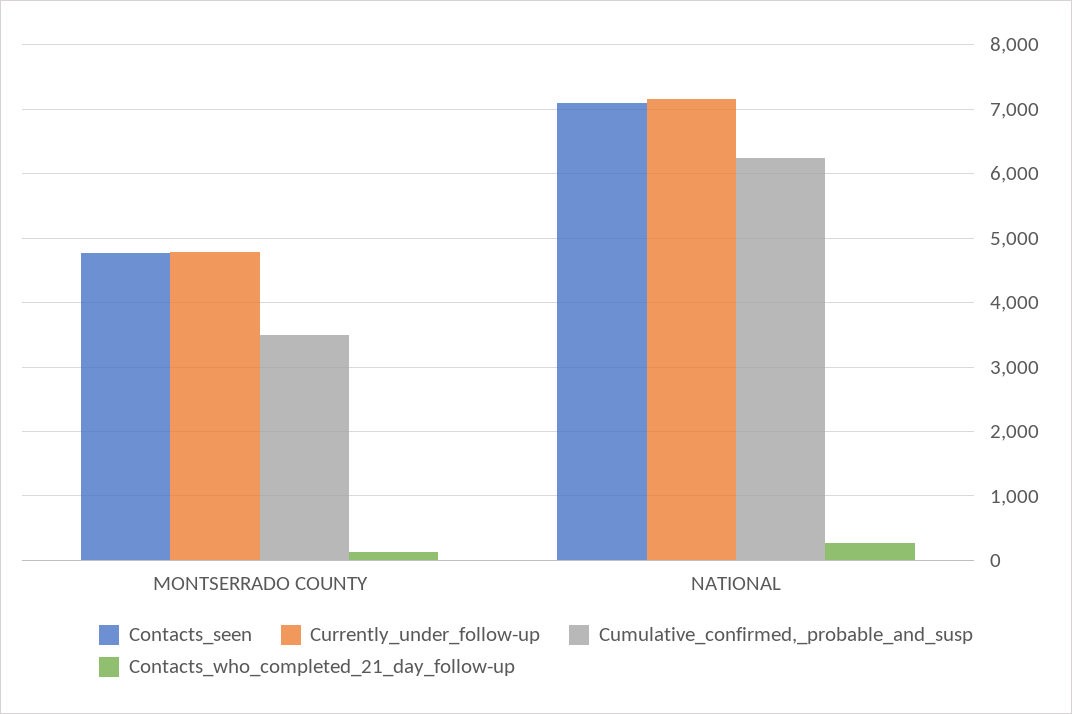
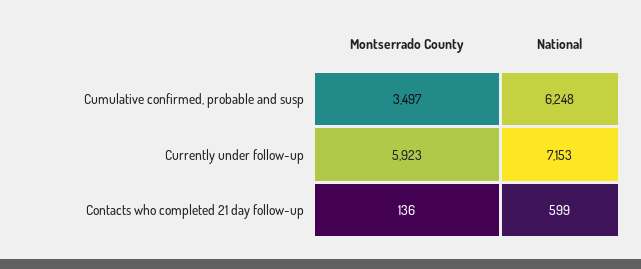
  {
-   "Contacts_seen": {
-     "MONTSERRADO COUNTY": 4800,
-     "NATIONAL": 7100
-   },
    "Currently_under_follow-up": {
-     "MONTSERRADO COUNTY": 4800,
+     "MONTSERRADO COUNTY": 5923,
      "NATIONAL": 7153
    },
    "Cumulative_confirmed,_probable_and_susp": {
      "MONTSERRADO COUNTY": 3497,
      "NATIONAL": 6248
    },
    "Contacts_who_completed_21_day_follow-up": {
      "MONTSERRADO COUNTY": 136,
-     "NATIONAL": 300
+     "NATIONAL": 599
    }
  }

